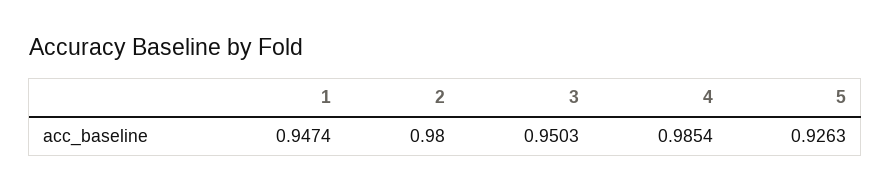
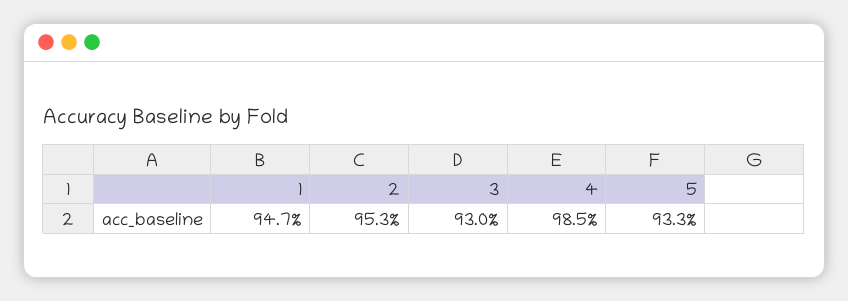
  {
    "1": 0.9474,
-   "2": 0.98,
+   "2": 0.953,
-   "3": 0.9503,
+   "3": 0.93,
    "4": 0.9854,
-   "5": 0.9263
+   "5": 0.933
  }

